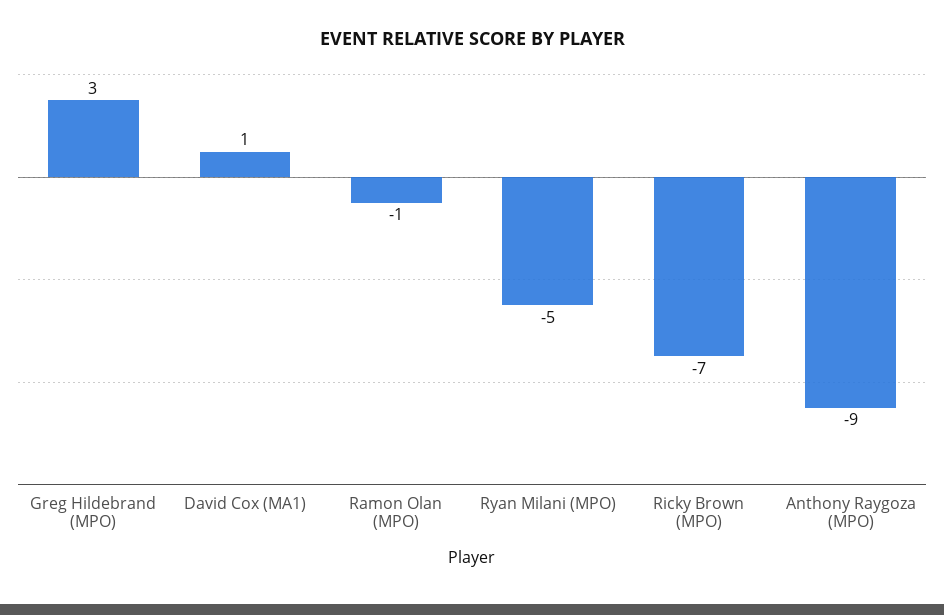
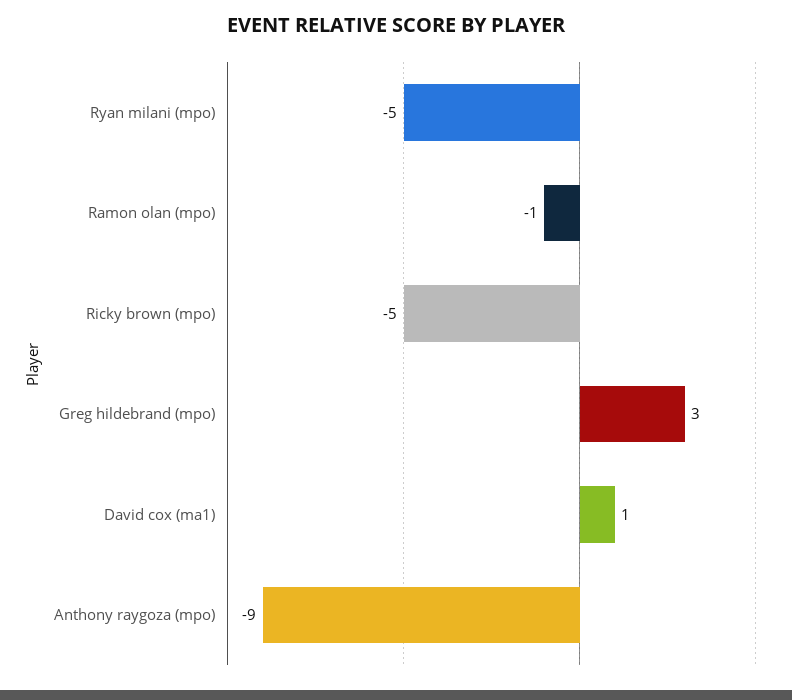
  {
    "Greg Hildebrand (MPO)": 3,
    "David Cox (MA1)": 1,
    "Ramon Olan (MPO)": -1,
    "Ryan Milani (MPO)": -5,
-   "Ricky Brown (MPO)": -7,
+   "Ricky Brown (MPO)": -5,
    "Anthony Raygoza (MPO)": -9
  }

